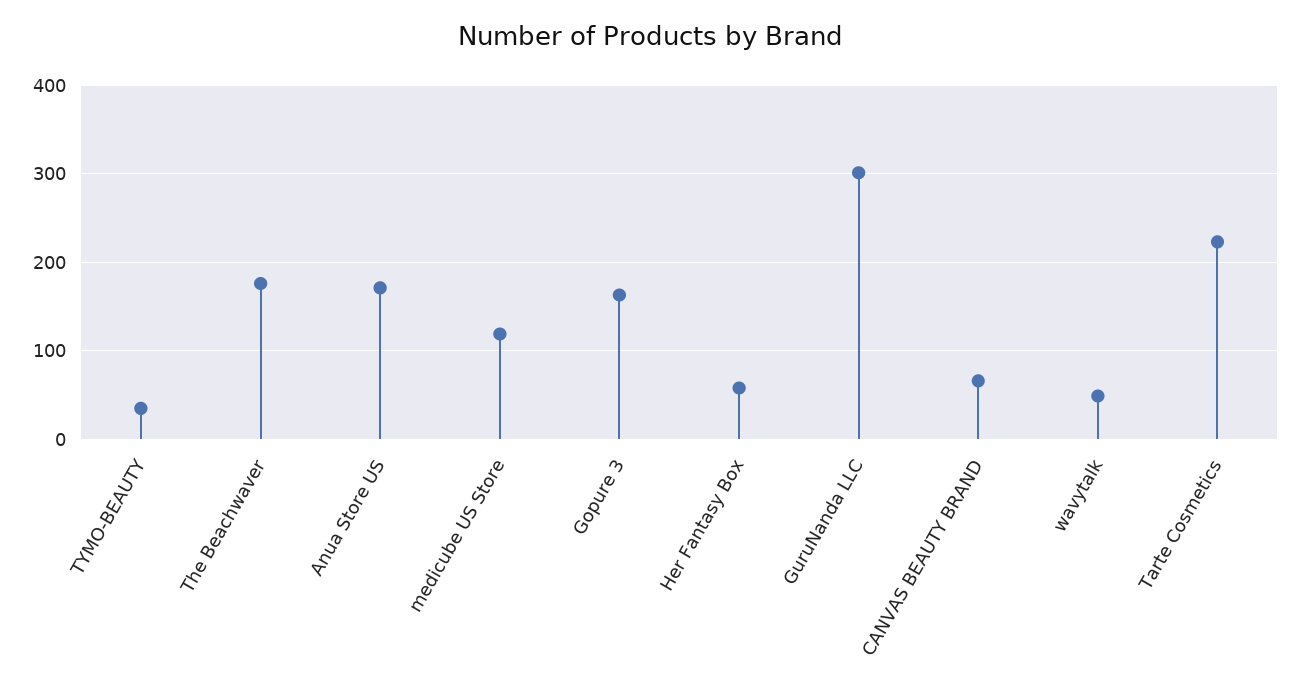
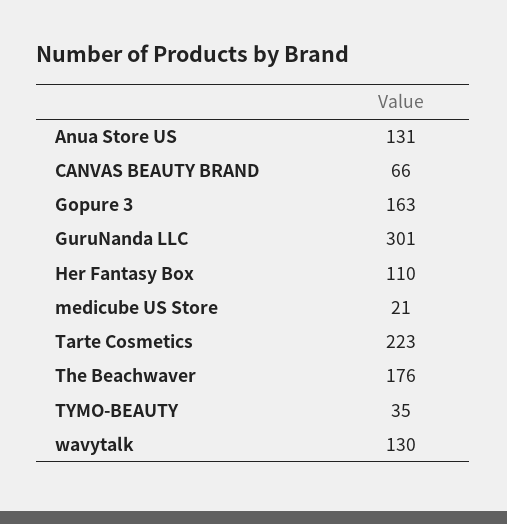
  {
    "TYMO-BEAUTY": 35,
    "The Beachwaver": 176,
-   "Anua Store US": 170,
+   "Anua Store US": 131,
-   "medicube US Store": 120,
+   "medicube US Store": 21,
    "Gopure 3": 163,
-   "Her Fantasy Box": 60,
+   "Her Fantasy Box": 110,
    "GuruNanda LLC": 301,
    "CANVAS BEAUTY BRAND": 66,
-   "wavytalk": 50,
+   "wavytalk": 130,
    "Tarte Cosmetics": 223
  }

